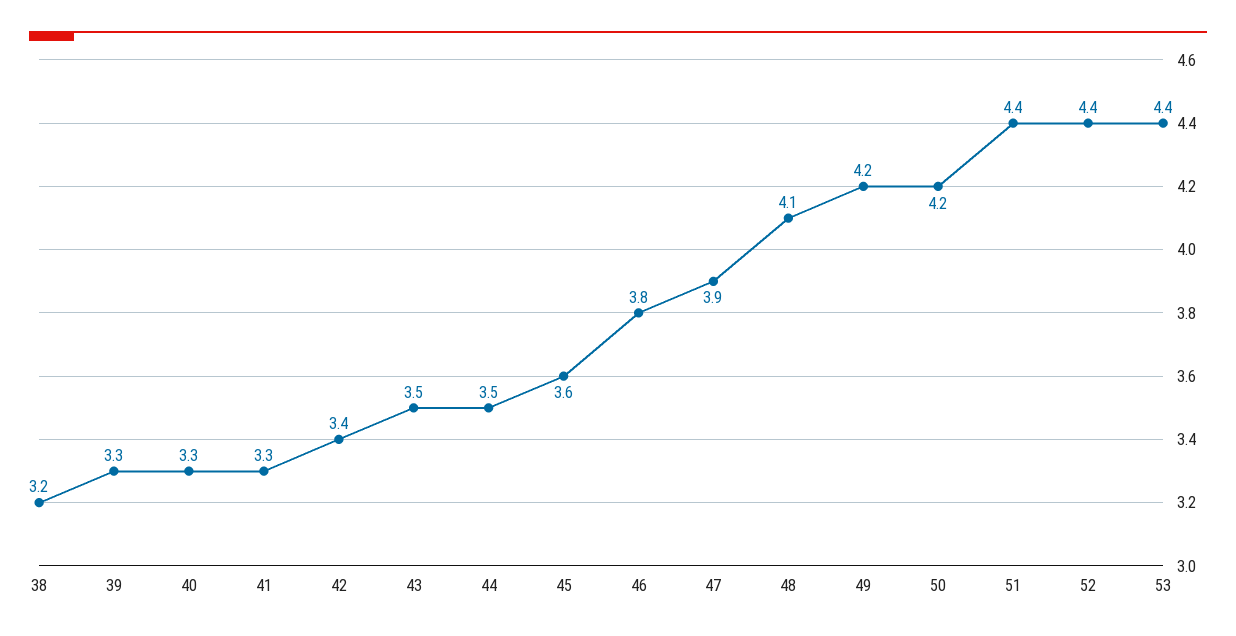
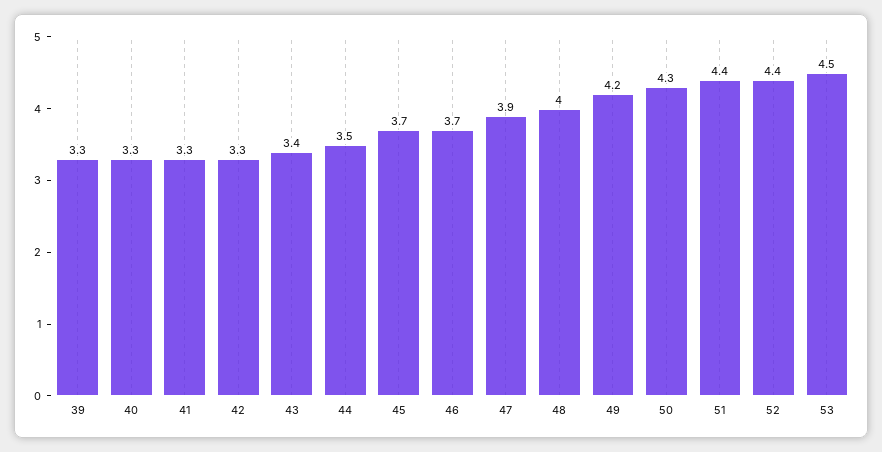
  {
-   "38": 3.2,
    "39": 3.3,
    "40": 3.3,
    "41": 3.3,
-   "42": 3.4,
+   "42": 3.3,
-   "43": 3.5,
+   "43": 3.4,
    "44": 3.5,
-   "45": 3.6,
+   "45": 3.7,
-   "46": 3.8,
+   "46": 3.7,
    "47": 3.9,
-   "48": 4.1,
+   "48": 4,
    "49": 4.2,
-   "50": 4.2,
+   "50": 4.3,
    "51": 4.4,
    "52": 4.4,
-   "53": 4.4
+   "53": 4.5
  }

